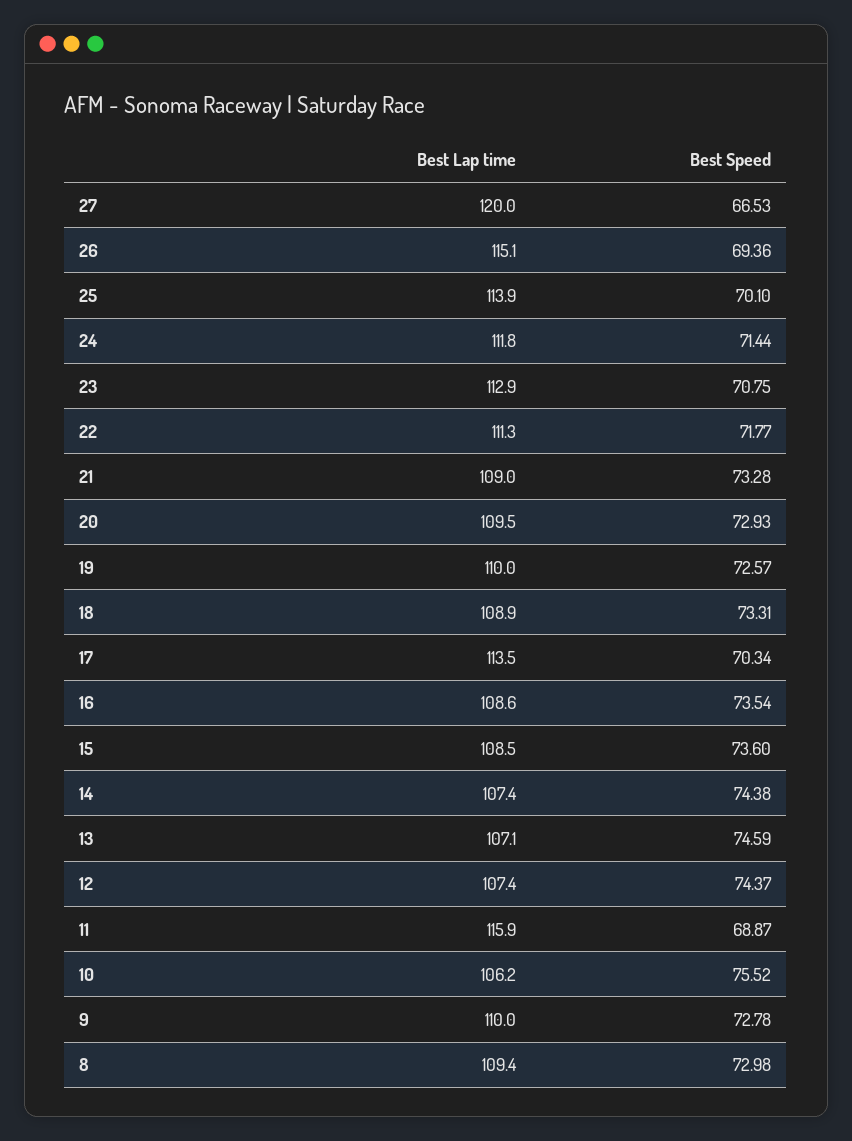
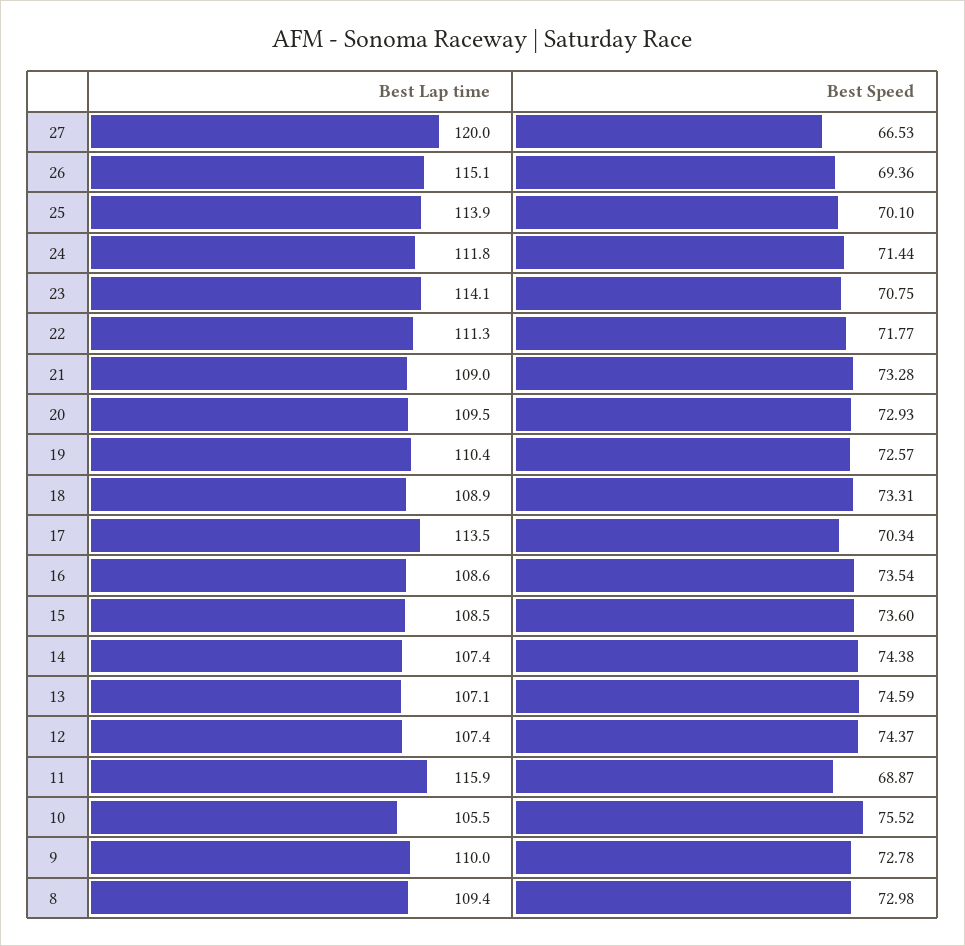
  {
    "Best Lap time": {
      "27": 120,
      "26": 115.1,
      "25": 113.9,
      "24": 111.8,
-     "23": 112.9,
+     "23": 114.1,
      "22": 111.3,
      "21": 109,
      "20": 109.5,
-     "19": 110,
+     "19": 110.4,
      "18": 108.9,
      "17": 113.5,
      "16": 108.6,
      "15": 108.5,
      "14": 107.4,
      "13": 107.1,
      "12": 107.4,
      "11": 115.9,
-     "10": 106.2,
+     "10": 105.5,
      "9": 110,
      "8": 109.4
    },
    "Best Speed": {
      "27": 66.53,
      "26": 69.36,
      "25": 70.1,
      "24": 71.44,
      "23": 70.75,
      "22": 71.77,
      "21": 73.28,
      "20": 72.93,
      "19": 72.57,
      "18": 73.31,
      "17": 70.34,
      "16": 73.54,
      "15": 73.6,
      "14": 74.38,
      "13": 74.59,
      "12": 74.37,
      "11": 68.87,
      "10": 75.52,
      "9": 72.78,
      "8": 72.98
    }
  }

